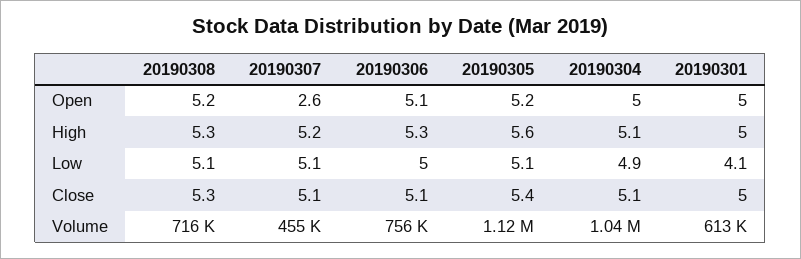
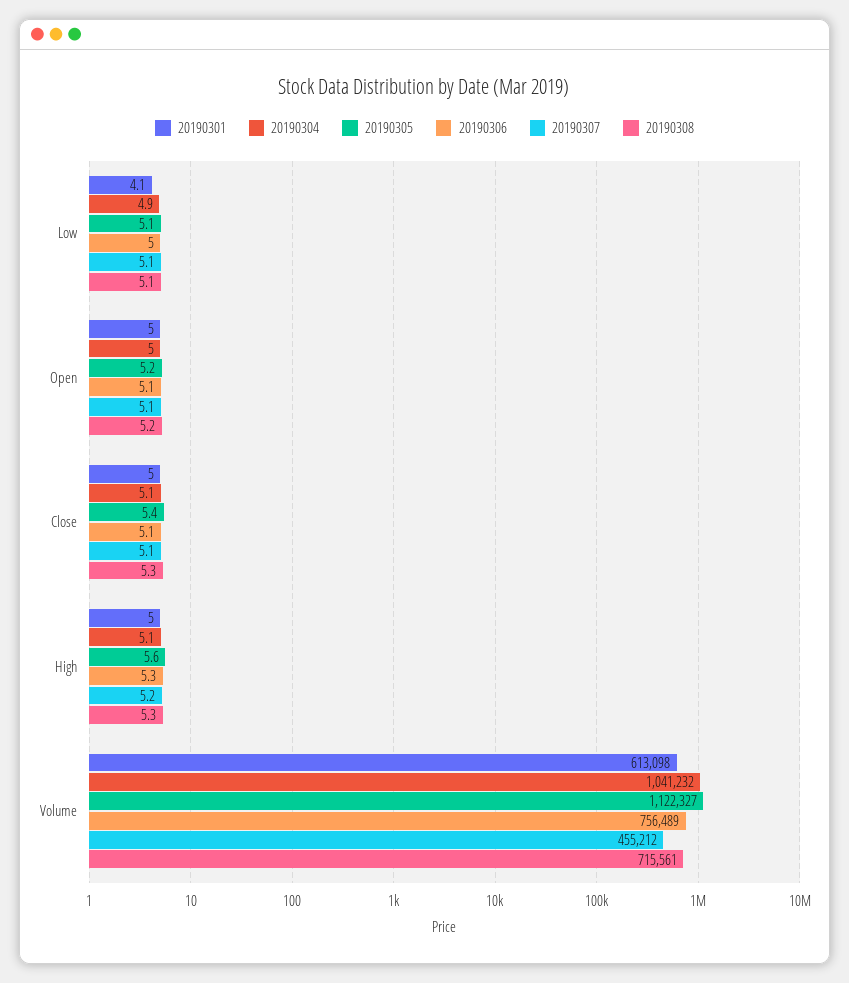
  {
    "20190308": {
      "Open": 5.2,
      "High": 5.3,
      "Low": 5.1,
      "Close": 5.3,
      "Volume": 715561
    },
    "20190307": {
-     "Open": 2.6,
+     "Open": 5.1,
      "High": 5.2,
      "Low": 5.1,
      "Close": 5.1,
      "Volume": 455212
    },
    "20190306": {
      "Open": 5.1,
      "High": 5.3,
      "Low": 5,
      "Close": 5.1,
      "Volume": 756489
    },
    "20190305": {
      "Open": 5.2,
      "High": 5.6,
      "Low": 5.1,
      "Close": 5.4,
      "Volume": 1122327
    },
    "20190304": {
      "Open": 5,
      "High": 5.1,
      "Low": 4.9,
      "Close": 5.1,
      "Volume": 1041232
    },
    "20190301": {
      "Open": 5,
      "High": 5,
      "Low": 4.1,
      "Close": 5,
      "Volume": 613098
    }
  }

